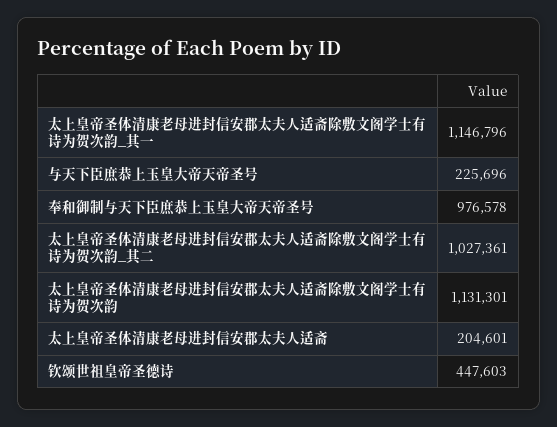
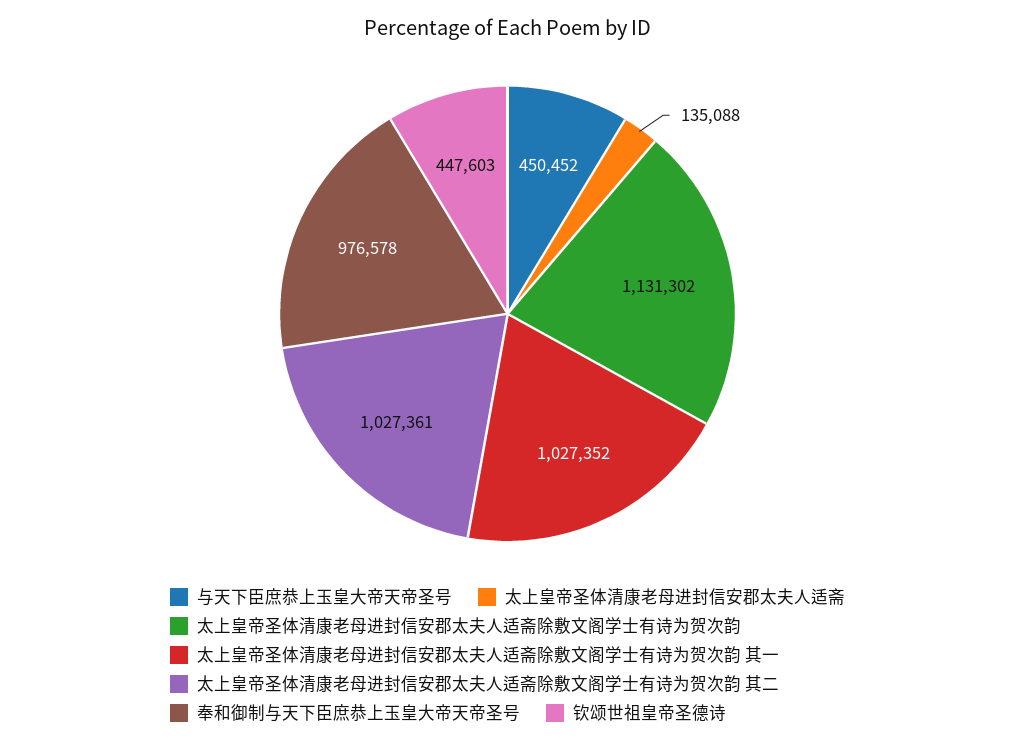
  {
-   "太上皇帝圣体清康老母进封信安郡太夫人适斋除敷文阁学士有诗为贺次韵_其一": 1146796,
+   "太上皇帝圣体清康老母进封信安郡太夫人适斋除敷文阁学士有诗为贺次韵_其一": 1027352,
-   "与天下臣庶恭上玉皇大帝天帝圣号": 225696,
+   "与天下臣庶恭上玉皇大帝天帝圣号": 450452,
    "奉和御制与天下臣庶恭上玉皇大帝天帝圣号": 976578,
    "太上皇帝圣体清康老母进封信安郡太夫人适斋除敷文阁学士有诗为贺次韵_其二": 1027361,
-   "太上皇帝圣体清康老母进封信安郡太夫人适斋除敷文阁学士有诗为贺次韵": 1131301,
+   "太上皇帝圣体清康老母进封信安郡太夫人适斋除敷文阁学士有诗为贺次韵": 1131302,
-   "太上皇帝圣体清康老母进封信安郡太夫人适斋": 204601,
+   "太上皇帝圣体清康老母进封信安郡太夫人适斋": 135088,
    "钦颂世祖皇帝圣德诗": 447603
  }

